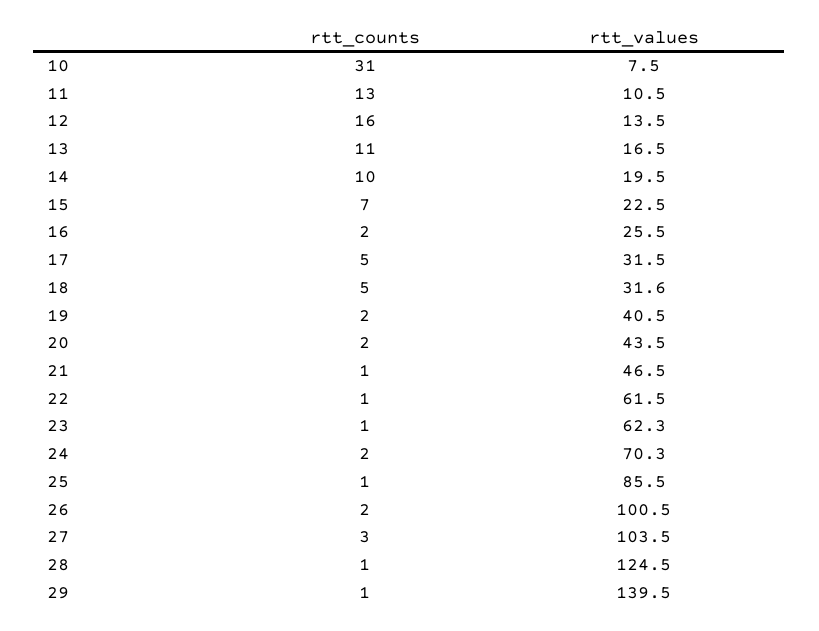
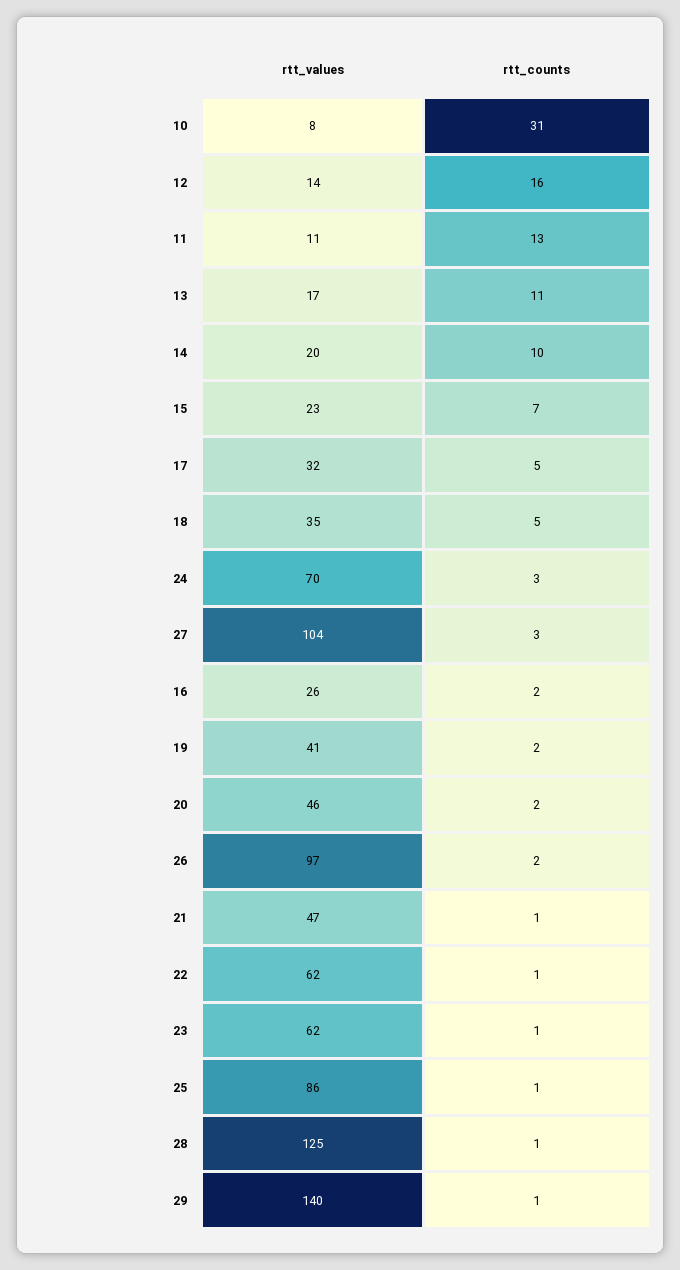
  {
    "rtt_counts": {
      "10": 31,
      "11": 13,
      "12": 16,
      "13": 11,
      "14": 10,
      "15": 7,
      "16": 2,
      "17": 5,
      "18": 5,
      "19": 2,
      "20": 2,
      "21": 1,
      "22": 1,
      "23": 1,
-     "24": 2,
+     "24": 3,
      "25": 1,
      "26": 2,
      "27": 3,
      "28": 1,
      "29": 1
    },
    "rtt_values": {
      "10": 7.5,
      "11": 10.5,
      "12": 13.5,
      "13": 16.5,
      "14": 19.5,
      "15": 22.5,
      "16": 25.5,
      "17": 31.5,
-     "18": 31.6,
+     "18": 35,
      "19": 40.5,
-     "20": 43.5,
+     "20": 46,
      "21": 46.5,
      "22": 61.5,
      "23": 62.3,
      "24": 70.3,
      "25": 85.5,
-     "26": 100.5,
+     "26": 97,
      "27": 103.5,
      "28": 124.5,
      "29": 139.5
    }
  }

